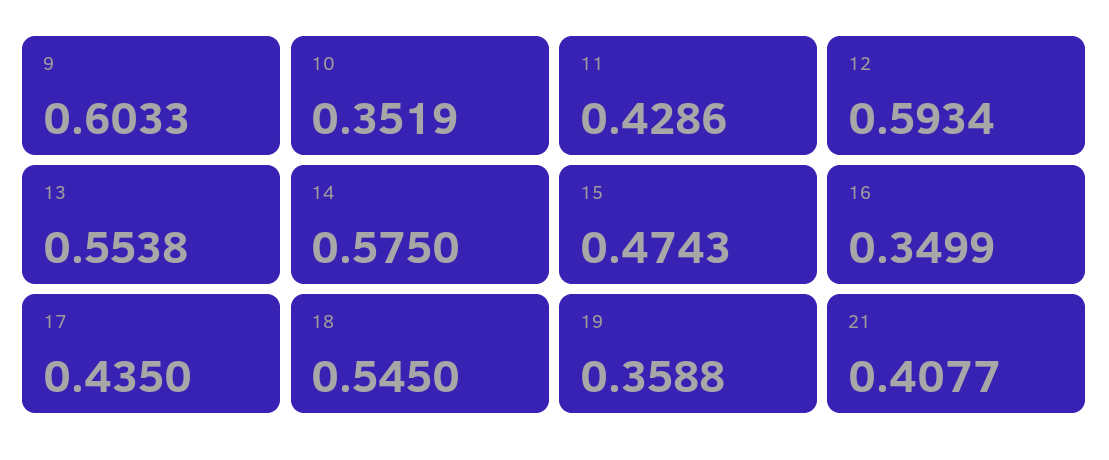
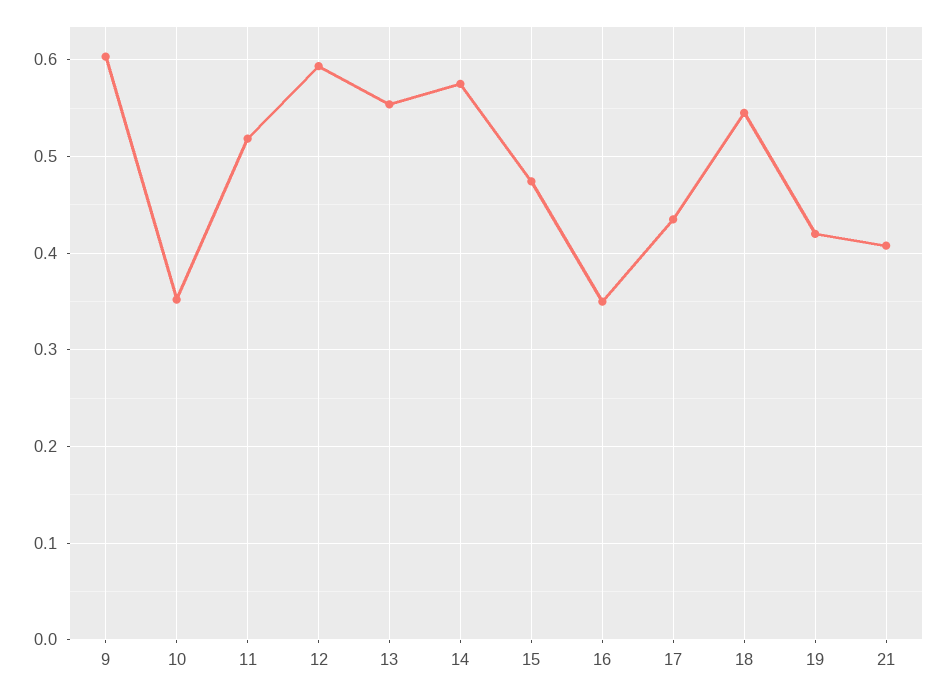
  {
    "9": 0.6033,
    "10": 0.3519,
-   "11": 0.4286,
+   "11": 0.52,
    "12": 0.5934,
    "13": 0.5538,
    "14": 0.575,
    "15": 0.4743,
    "16": 0.3499,
    "17": 0.435,
    "18": 0.545,
-   "19": 0.3588,
+   "19": 0.42,
    "21": 0.4077
  }

